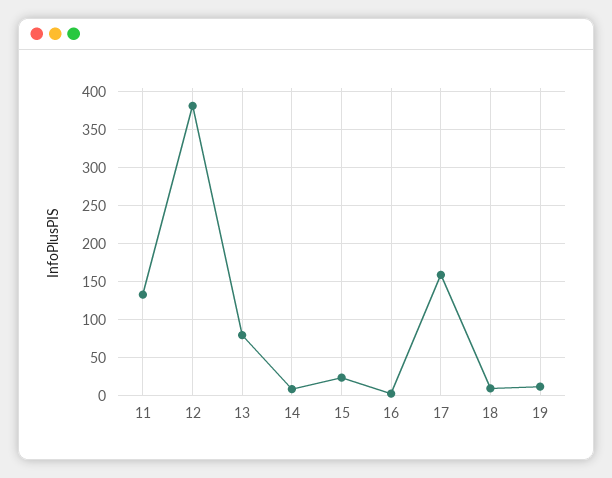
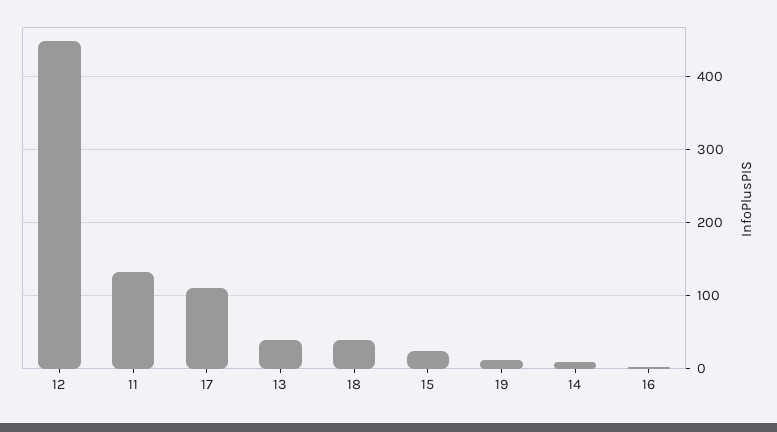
  {
    "11": 130,
-   "12": 380,
+   "12": 450,
-   "13": 80,
+   "13": 40,
    "14": 10,
    "15": 20,
    "16": 0,
-   "17": 160,
+   "17": 110,
-   "18": 10,
+   "18": 40,
    "19": 10
  }

